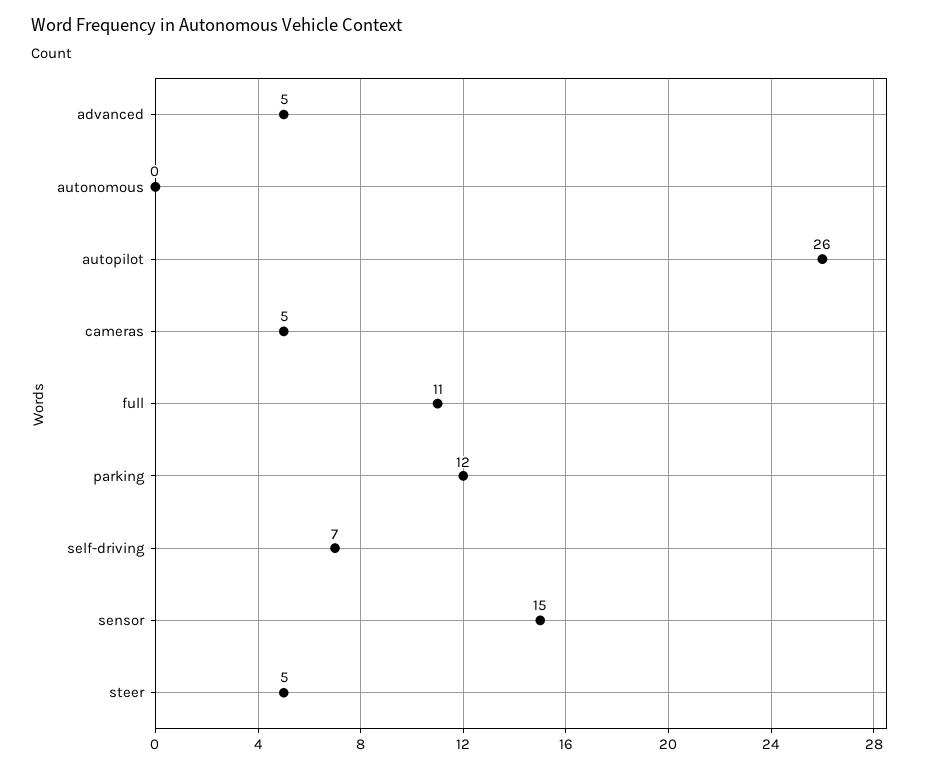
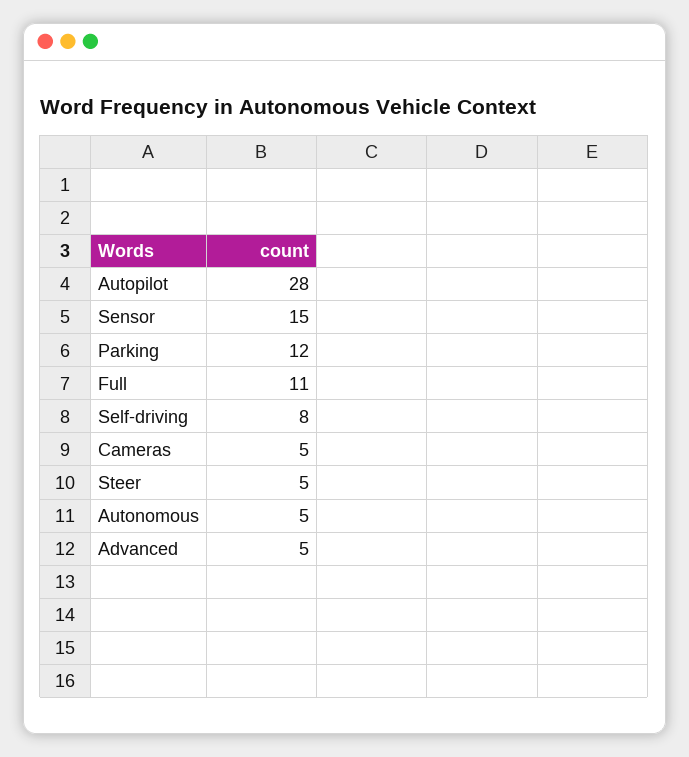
  {
    "advanced": 5,
-   "autonomous": 0,
+   "autonomous": 5,
-   "autopilot": 26,
+   "autopilot": 28,
    "cameras": 5,
    "full": 11,
    "parking": 12,
-   "self-driving": 7,
+   "self-driving": 8,
    "sensor": 15,
    "steer": 5
  }

